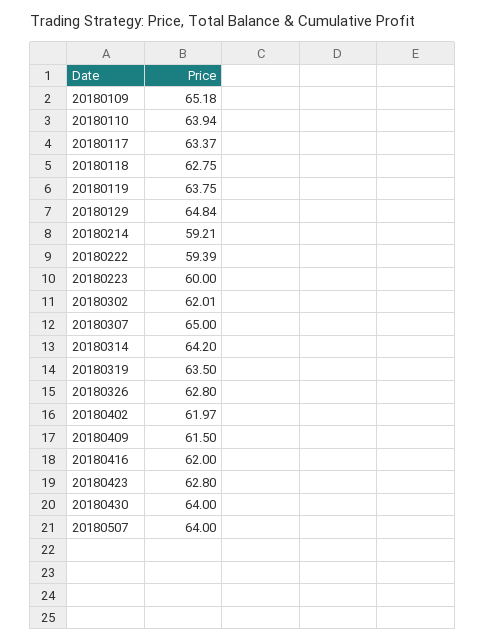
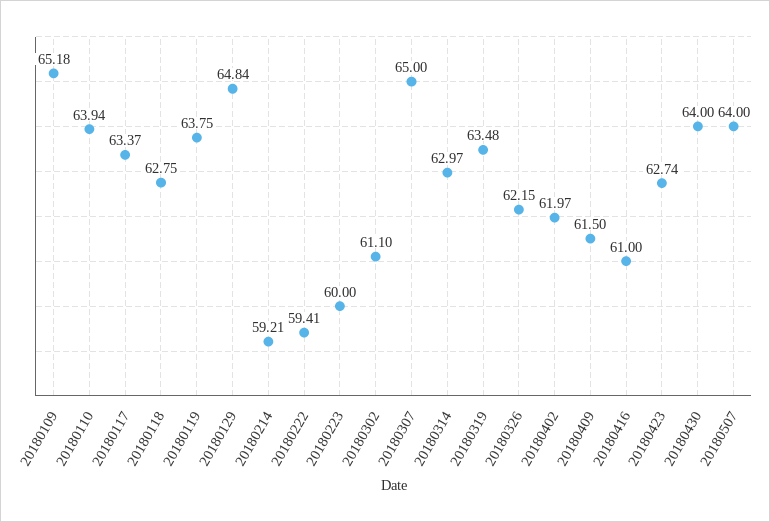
  {
    "20180109": 65.18,
    "20180110": 63.94,
    "20180117": 63.37,
    "20180118": 62.75,
    "20180119": 63.75,
    "20180129": 64.84,
    "20180214": 59.21,
-   "20180222": 59.39,
+   "20180222": 59.41,
    "20180223": 60,
-   "20180302": 62.01,
+   "20180302": 61.1,
    "20180307": 65,
-   "20180314": 64.2,
+   "20180314": 62.97,
-   "20180319": 63.5,
+   "20180319": 63.48,
-   "20180326": 62.8,
+   "20180326": 62.15,
    "20180402": 61.97,
    "20180409": 61.5,
-   "20180416": 62,
+   "20180416": 61,
-   "20180423": 62.8,
+   "20180423": 62.74,
    "20180430": 64,
    "20180507": 64
  }

